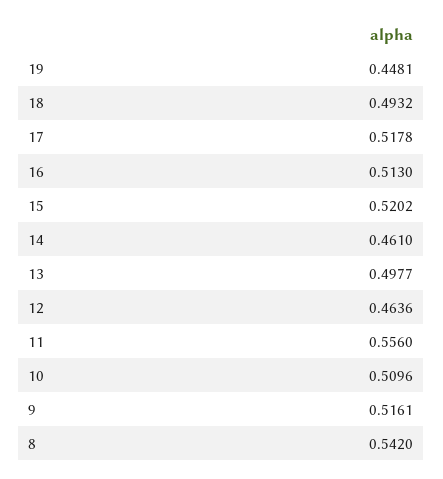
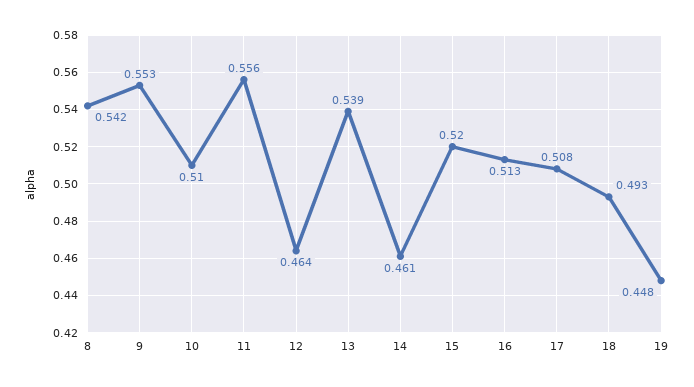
  {
    "19": 0.4481,
    "18": 0.4932,
-   "17": 0.5178,
+   "17": 0.508,
    "16": 0.513,
    "15": 0.5202,
    "14": 0.461,
-   "13": 0.4977,
+   "13": 0.539,
    "12": 0.4636,
    "11": 0.556,
    "10": 0.5096,
-   "9": 0.5161,
+   "9": 0.553,
    "8": 0.542
  }

